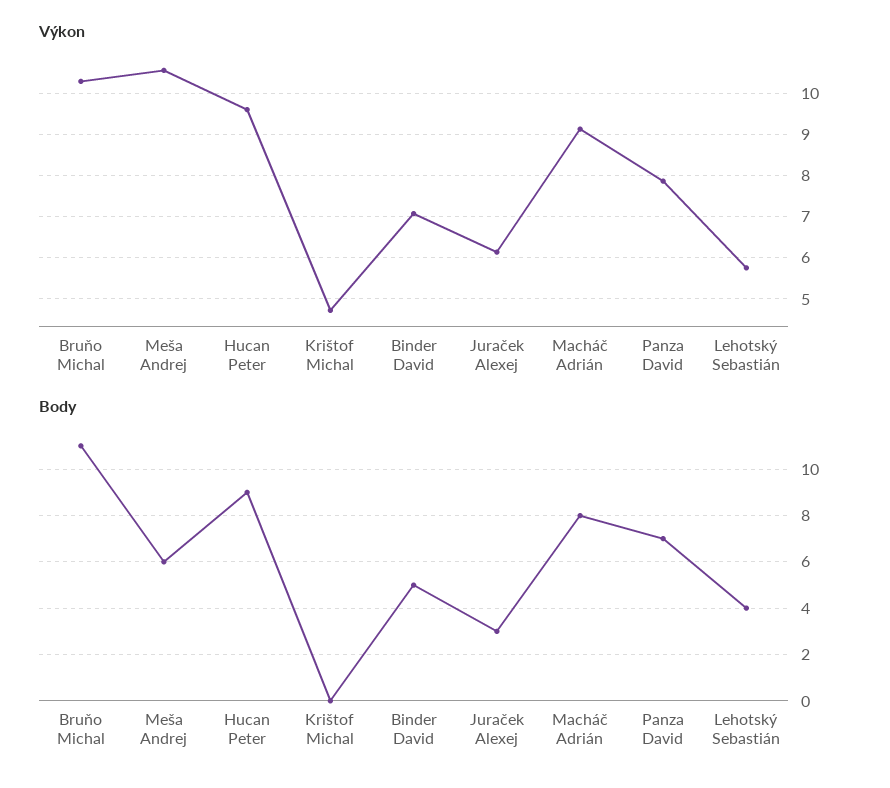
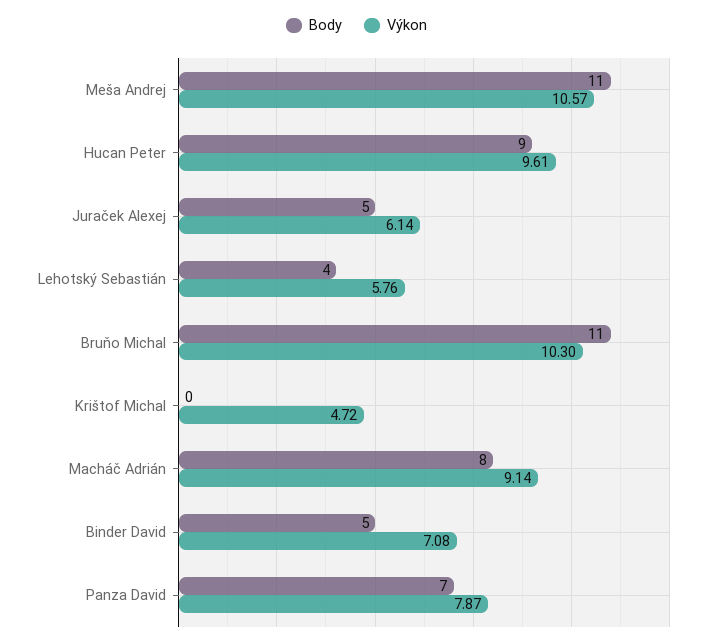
  {
    "Výkon": {
      "Bruňo Michal": 10.3,
      "Meša Andrej": 10.57,
      "Hucan Peter": 9.61,
      "Krištof Michal": 4.72,
      "Binder David": 7.08,
      "Juraček Alexej": 6.14,
      "Macháč Adrián": 9.14,
      "Panza David": 7.87,
      "Lehotský Sebastián": 5.76
    },
    "Body": {
      "Bruňo Michal": 11,
-     "Meša Andrej": 6,
+     "Meša Andrej": 11,
      "Hucan Peter": 9,
      "Krištof Michal": 0,
      "Binder David": 5,
-     "Juraček Alexej": 3,
+     "Juraček Alexej": 5,
      "Macháč Adrián": 8,
      "Panza David": 7,
      "Lehotský Sebastián": 4
    }
  }

